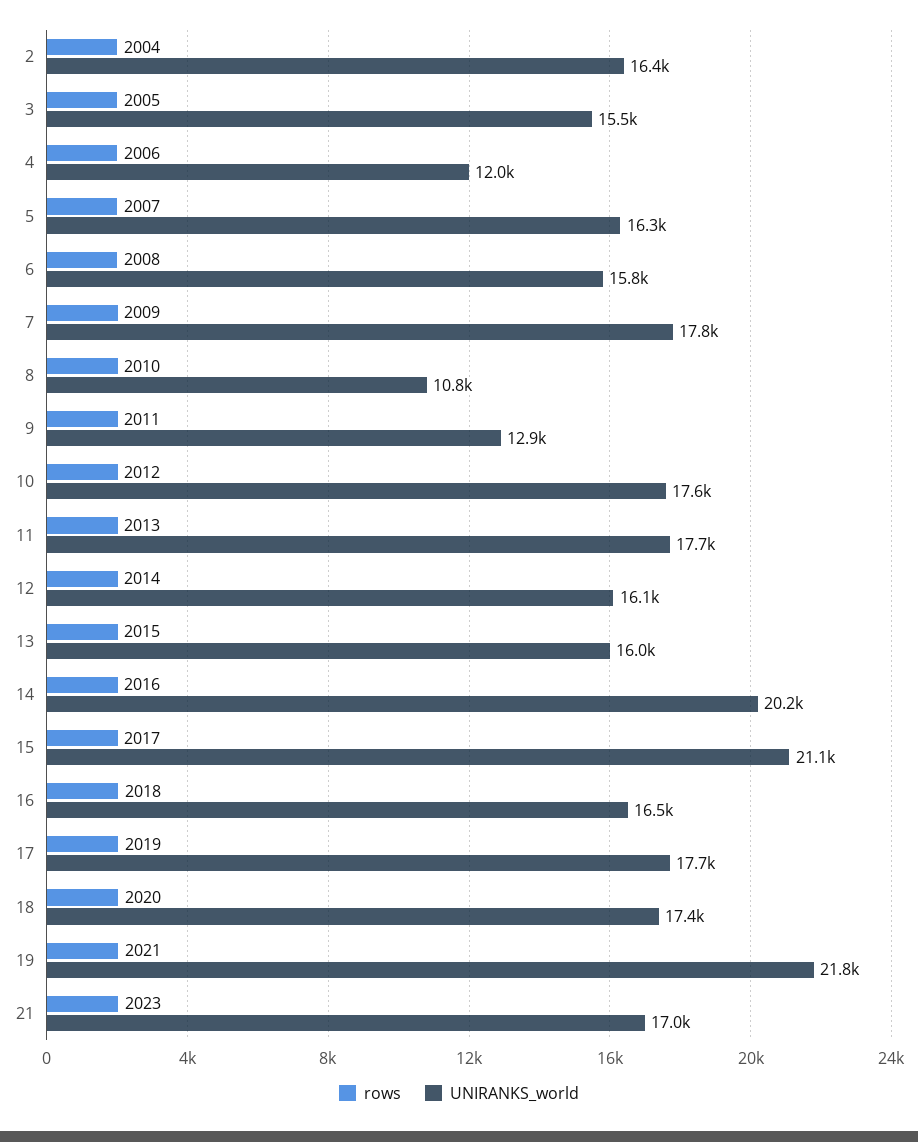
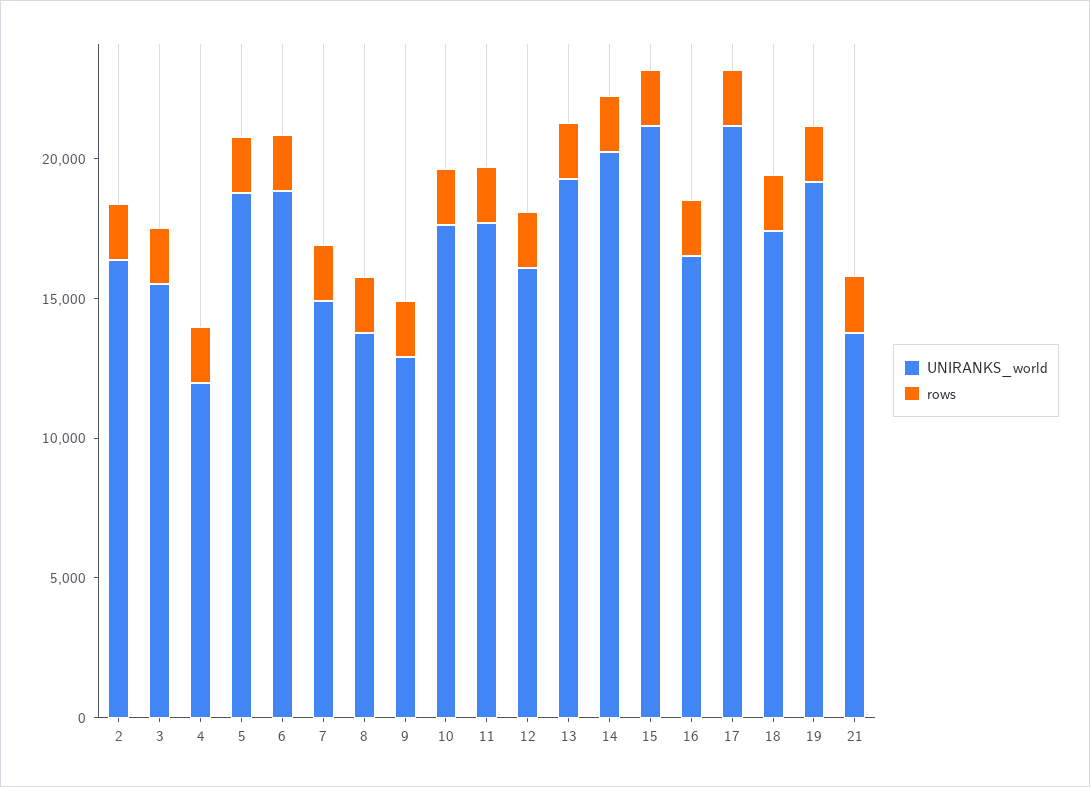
  {
    "rows": {
      "2": 2004,
      "3": 2005,
      "4": 2006,
      "5": 2007,
      "6": 2008,
      "7": 2009,
      "8": 2010,
      "9": 2011,
      "10": 2012,
      "11": 2013,
      "12": 2014,
      "13": 2015,
      "14": 2016,
      "15": 2017,
      "16": 2018,
      "17": 2019,
      "18": 2020,
      "19": 2021,
      "21": 2023
    },
    "UNIRANKS_world": {
      "2": 16400,
      "3": 15500,
      "4": 12000,
-     "5": 16300,
+     "5": 19000,
-     "6": 15800,
+     "6": 19000,
-     "7": 17800,
+     "7": 15000,
-     "8": 10800,
+     "8": 14000,
      "9": 12900,
      "10": 17600,
      "11": 17700,
      "12": 16100,
-     "13": 16000,
+     "13": 19000,
      "14": 20200,
      "15": 21100,
      "16": 16500,
-     "17": 17700,
+     "17": 21000,
      "18": 17400,
-     "19": 21800,
+     "19": 19000,
-     "21": 17000
+     "21": 14000
    }
  }

